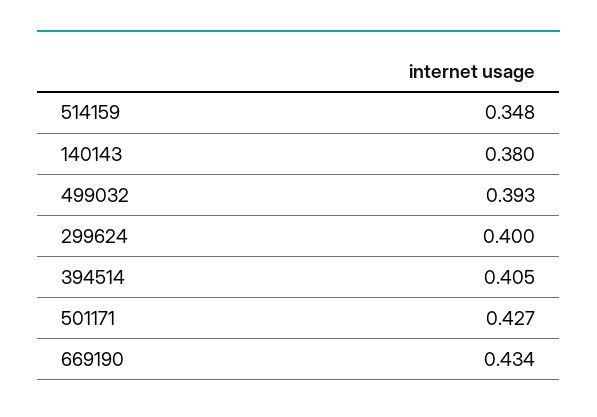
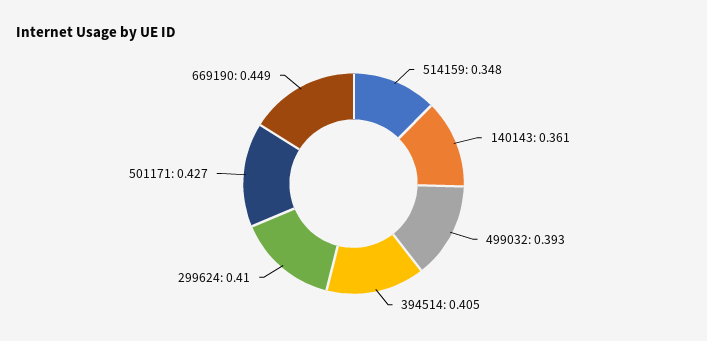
  {
    "514159": 0.348,
-   "140143": 0.38,
+   "140143": 0.361,
    "499032": 0.393,
-   "299624": 0.4,
+   "299624": 0.41,
    "394514": 0.405,
    "501171": 0.427,
-   "669190": 0.434
+   "669190": 0.449
  }

